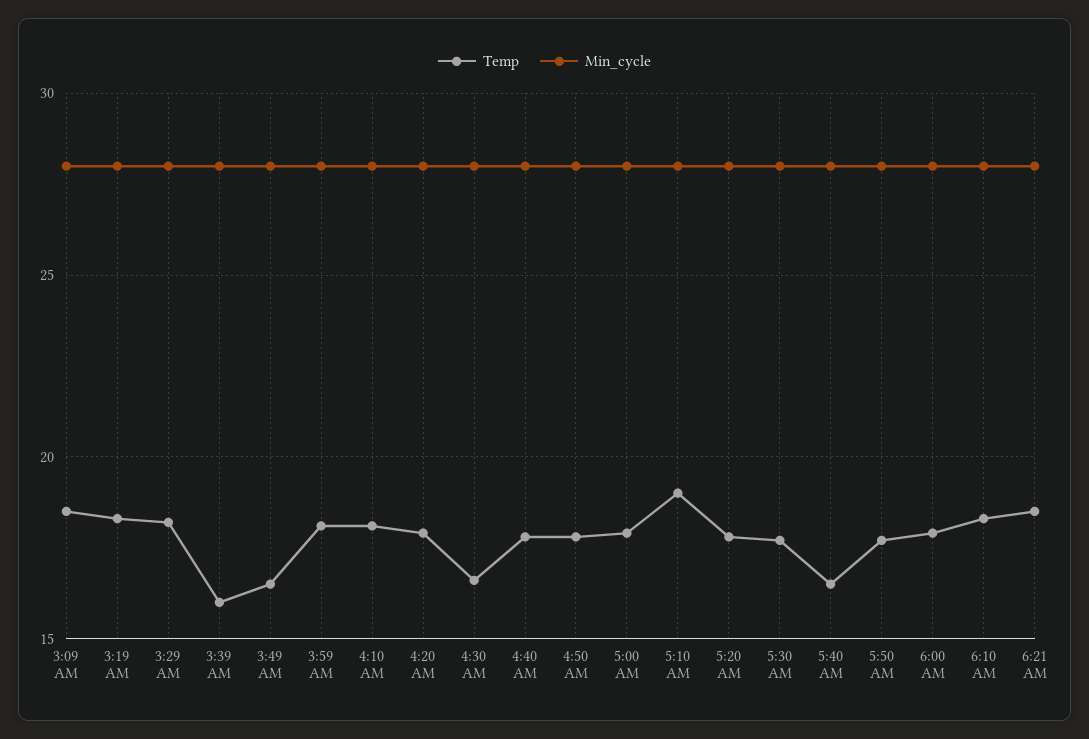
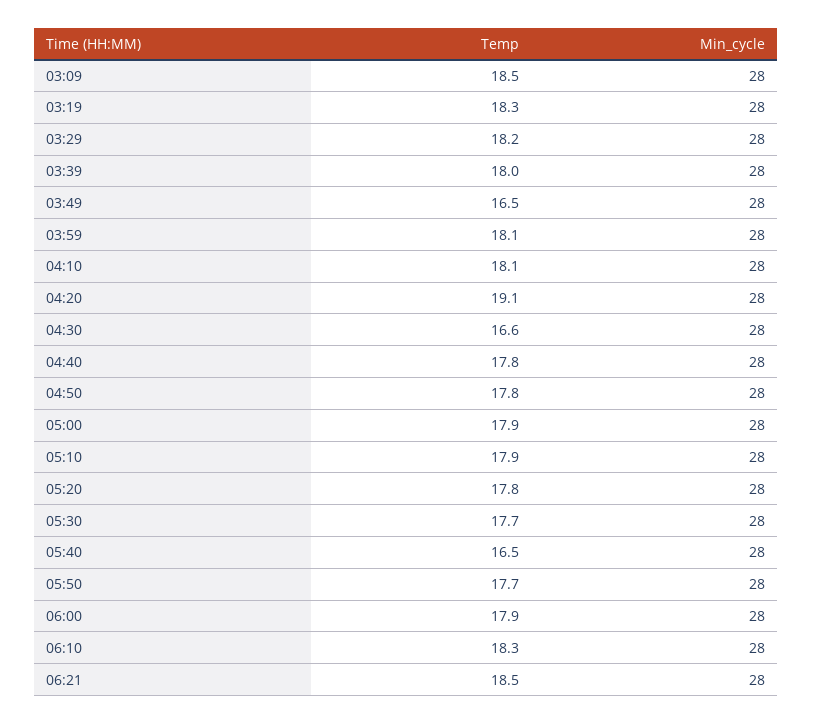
  {
    "Temp": {
      "3:09 AM": 18.5,
      "3:19 AM": 18.3,
      "3:29 AM": 18.2,
-     "3:39 AM": 16,
+     "3:39 AM": 18,
      "3:49 AM": 16.5,
      "3:59 AM": 18.1,
      "4:10 AM": 18.1,
-     "4:20 AM": 18,
+     "4:20 AM": 19.1,
      "4:30 AM": 16.6,
      "4:40 AM": 17.8,
      "4:50 AM": 17.8,
      "5:00 AM": 17.9,
-     "5:10 AM": 19,
+     "5:10 AM": 17.9,
      "5:20 AM": 17.8,
      "5:30 AM": 17.7,
      "5:40 AM": 16.5,
      "5:50 AM": 17.7,
      "6:00 AM": 17.9,
      "6:10 AM": 18.3,
      "6:21 AM": 18.5
    },
    "Min_cycle": {
      "3:09 AM": 28,
      "3:19 AM": 28,
      "3:29 AM": 28,
      "3:39 AM": 28,
      "3:49 AM": 28,
      "3:59 AM": 28,
      "4:10 AM": 28,
      "4:20 AM": 28,
      "4:30 AM": 28,
      "4:40 AM": 28,
      "4:50 AM": 28,
      "5:00 AM": 28,
      "5:10 AM": 28,
      "5:20 AM": 28,
      "5:30 AM": 28,
      "5:40 AM": 28,
      "5:50 AM": 28,
      "6:00 AM": 28,
      "6:10 AM": 28,
      "6:21 AM": 28
    }
  }

